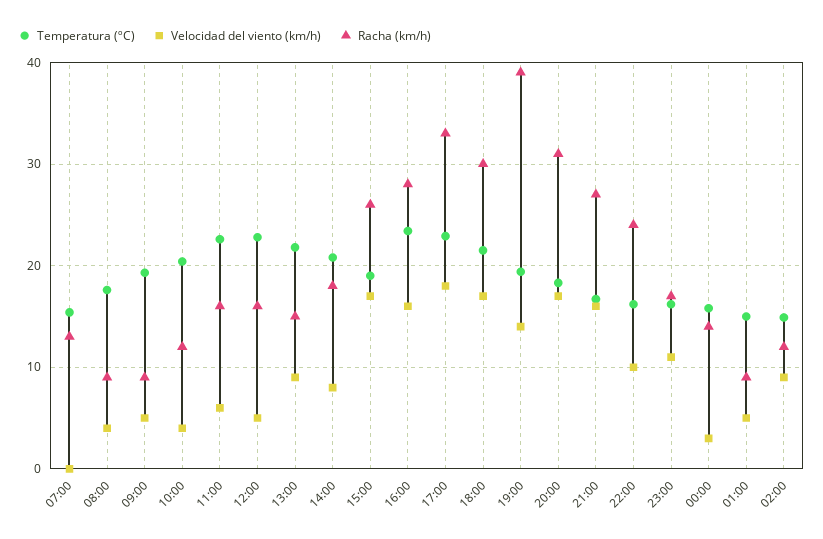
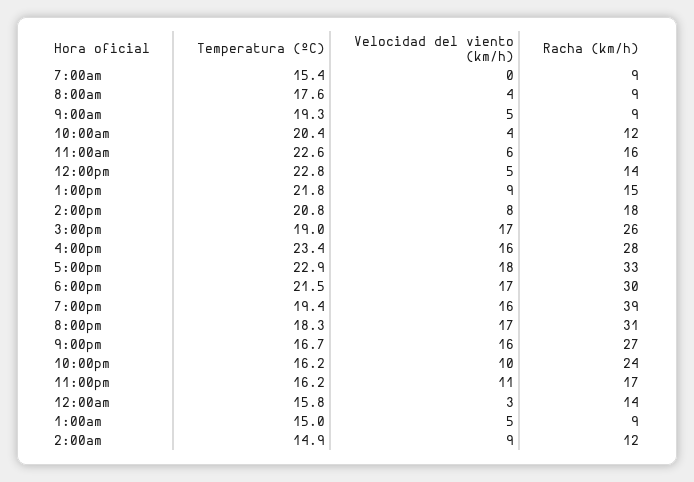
  {
    "Temperatura (ºC)": {
      "07:00": 15.4,
      "08:00": 17.6,
      "09:00": 19.3,
      "10:00": 20.4,
      "11:00": 22.6,
      "12:00": 22.8,
      "13:00": 21.8,
      "14:00": 20.8,
      "15:00": 19,
      "16:00": 23.4,
      "17:00": 22.9,
      "18:00": 21.5,
      "19:00": 19.4,
      "20:00": 18.3,
      "21:00": 16.7,
      "22:00": 16.2,
      "23:00": 16.2,
      "00:00": 15.8,
      "01:00": 15,
      "02:00": 14.9
    },
    "Velocidad del viento (km/h)": {
      "07:00": 0,
      "08:00": 4,
      "09:00": 5,
      "10:00": 4,
      "11:00": 6,
      "12:00": 5,
      "13:00": 9,
      "14:00": 8,
      "15:00": 17,
      "16:00": 16,
      "17:00": 18,
      "18:00": 17,
-     "19:00": 14,
+     "19:00": 16,
      "20:00": 17,
      "21:00": 16,
      "22:00": 10,
      "23:00": 11,
      "00:00": 3,
      "01:00": 5,
      "02:00": 9
    },
    "Racha (km/h)": {
-     "07:00": 13,
+     "07:00": 9,
      "08:00": 9,
      "09:00": 9,
      "10:00": 12,
      "11:00": 16,
-     "12:00": 16,
+     "12:00": 14,
      "13:00": 15,
      "14:00": 18,
      "15:00": 26,
      "16:00": 28,
      "17:00": 33,
      "18:00": 30,
      "19:00": 39,
      "20:00": 31,
      "21:00": 27,
      "22:00": 24,
      "23:00": 17,
      "00:00": 14,
      "01:00": 9,
      "02:00": 12
    }
  }

